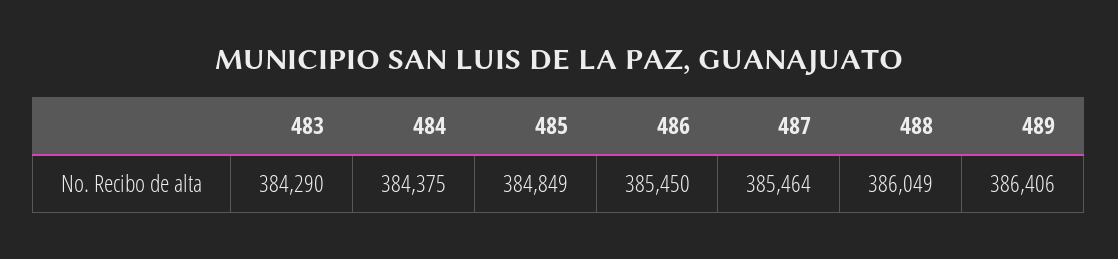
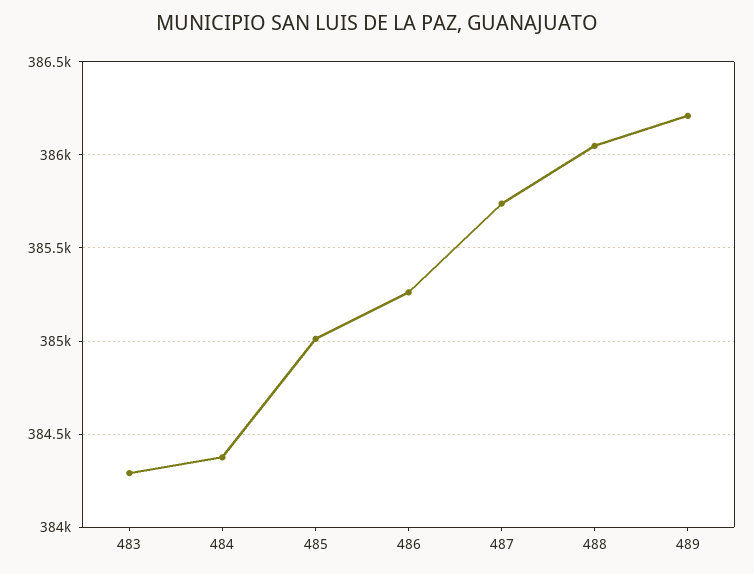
  {
    "483": 384290,
    "484": 384375,
-   "485": 384849,
+   "485": 385000,
-   "486": 385450,
+   "486": 385250,
-   "487": 385464,
+   "487": 385750,
    "488": 386049,
-   "489": 386406
+   "489": 386200
  }

